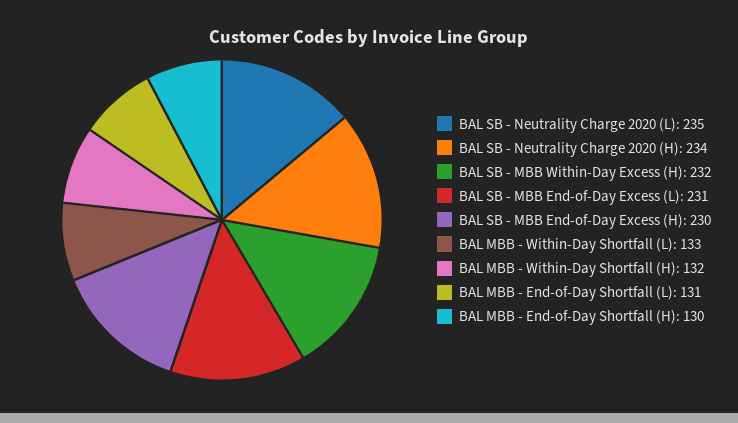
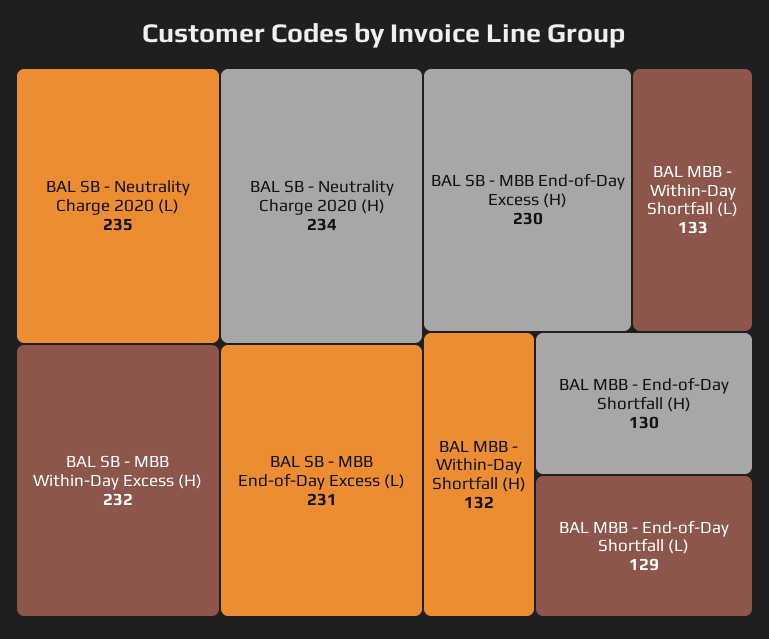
  {
    "BAL SB - Neutrality Charge 2020 (L)": 235,
    "BAL SB - Neutrality Charge 2020 (H)": 234,
    "BAL SB - MBB Within-Day Excess (H)": 232,
    "BAL SB - MBB End-of-Day Excess (L)": 231,
    "BAL SB - MBB End-of-Day Excess (H)": 230,
    "BAL MBB - Within-Day Shortfall (L)": 133,
    "BAL MBB - Within-Day Shortfall (H)": 132,
-   "BAL MBB - End-of-Day Shortfall (L)": 131,
+   "BAL MBB - End-of-Day Shortfall (L)": 129,
    "BAL MBB - End-of-Day Shortfall (H)": 130
  }

